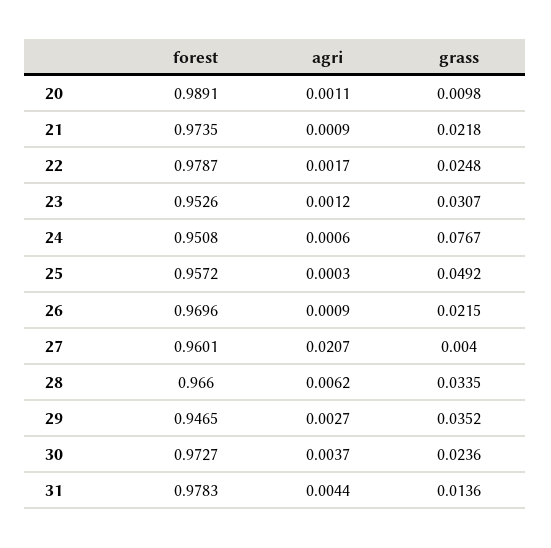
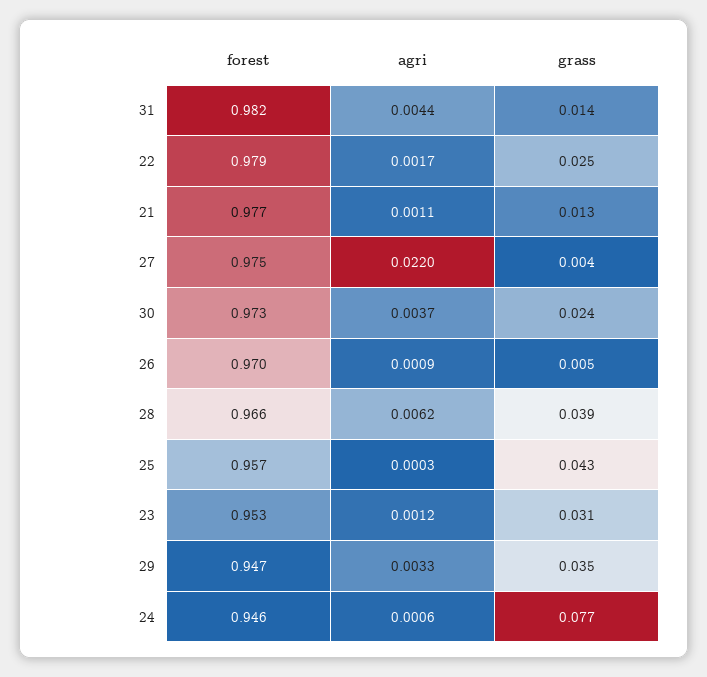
  {
    "forest": {
-     "20": 0.9891,
-     "21": 0.9735,
+     "21": 0.977,
      "22": 0.9787,
      "23": 0.9526,
-     "24": 0.9508,
+     "24": 0.946,
      "25": 0.9572,
      "26": 0.9696,
-     "27": 0.9601,
+     "27": 0.975,
      "28": 0.966,
      "29": 0.9465,
      "30": 0.9727,
-     "31": 0.9783
+     "31": 0.982
    },
    "agri": {
-     "20": 0.0011,
-     "21": 0.0009,
+     "21": 0.0011,
      "22": 0.0017,
      "23": 0.0012,
      "24": 0.0006,
      "25": 0.0003,
      "26": 0.0009,
-     "27": 0.0207,
+     "27": 0.022,
      "28": 0.0062,
-     "29": 0.0027,
+     "29": 0.0033,
      "30": 0.0037,
      "31": 0.0044
    },
    "grass": {
-     "20": 0.0098,
-     "21": 0.0218,
+     "21": 0.013,
      "22": 0.0248,
      "23": 0.0307,
      "24": 0.0767,
-     "25": 0.0492,
+     "25": 0.043,
-     "26": 0.0215,
+     "26": 0.005,
      "27": 0.004,
-     "28": 0.0335,
+     "28": 0.039,
      "29": 0.0352,
      "30": 0.0236,
      "31": 0.0136
    }
  }

